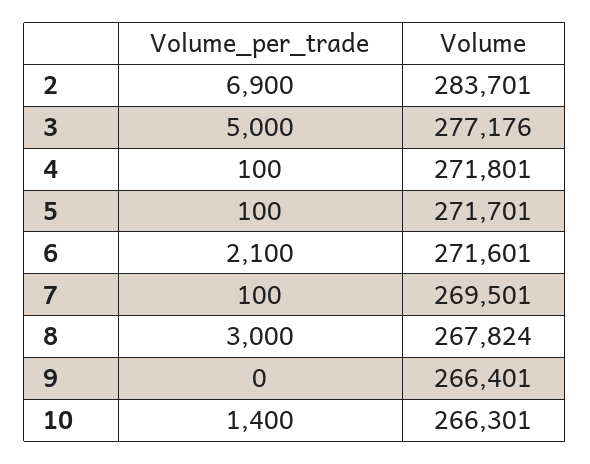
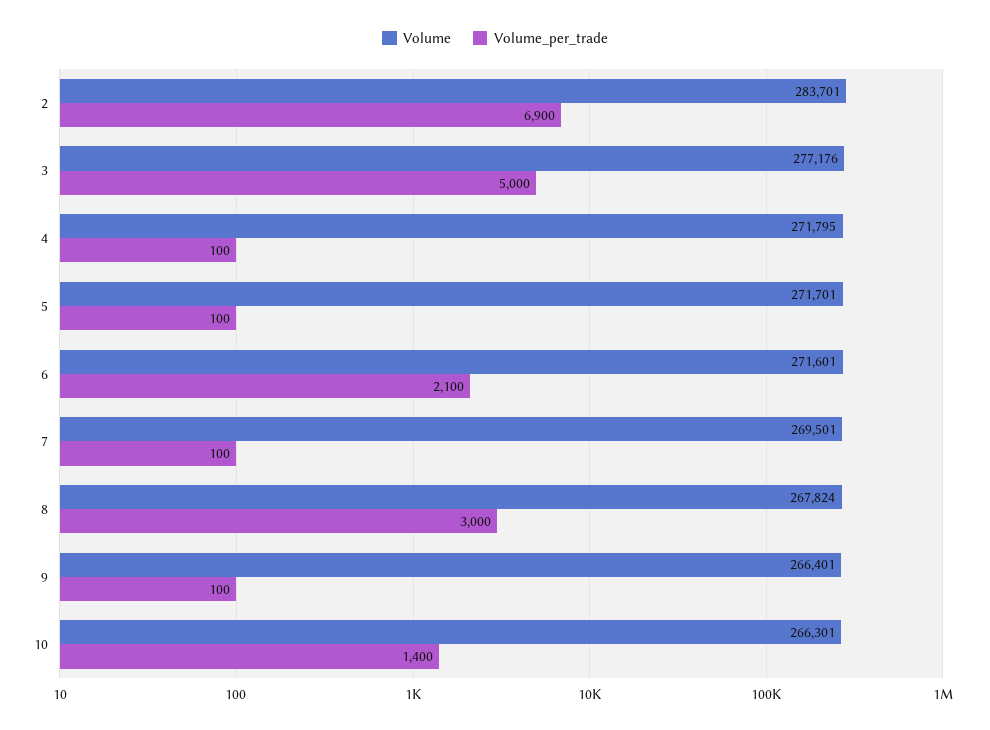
  {
    "Volume_per_trade": {
      "2": 6900,
      "3": 5000,
      "4": 100,
      "5": 100,
      "6": 2100,
      "7": 100,
      "8": 3000,
-     "9": 0,
+     "9": 100,
      "10": 1400
    },
    "Volume": {
      "2": 283701,
      "3": 277176,
-     "4": 271801,
+     "4": 271795,
      "5": 271701,
      "6": 271601,
      "7": 269501,
      "8": 267824,
      "9": 266401,
      "10": 266301
    }
  }

